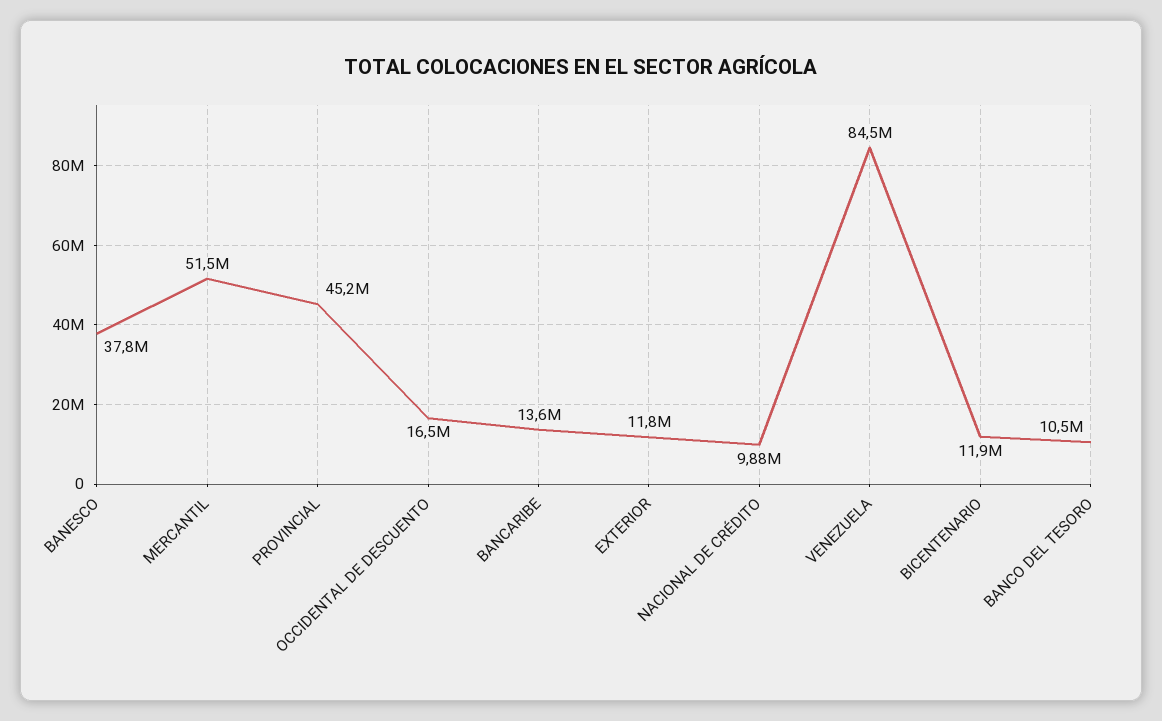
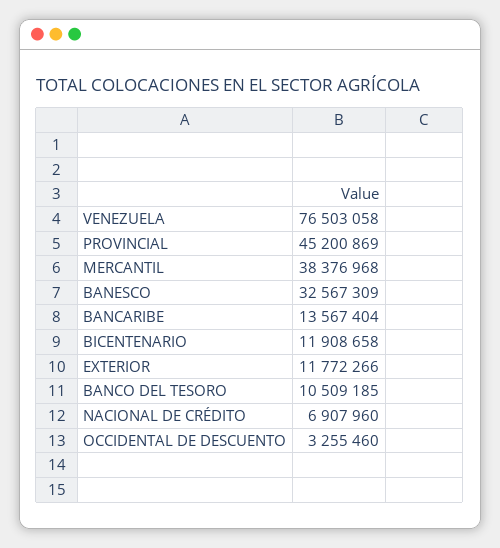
  {
-   "BANESCO": 37800000,
+   "BANESCO": 32567309,
-   "MERCANTIL": 51500000,
+   "MERCANTIL": 38376968,
    "PROVINCIAL": 45200869,
-   "OCCIDENTAL DE DESCUENTO": 16500000,
+   "OCCIDENTAL DE DESCUENTO": 3255460,
    "BANCARIBE": 13567404,
    "EXTERIOR": 11772266,
-   "NACIONAL DE CRÉDITO": 9880000,
+   "NACIONAL DE CRÉDITO": 6907960,
-   "VENEZUELA": 84500000,
+   "VENEZUELA": 76503058,
    "BICENTENARIO": 11908658,
    "BANCO DEL TESORO": 10509185
  }

